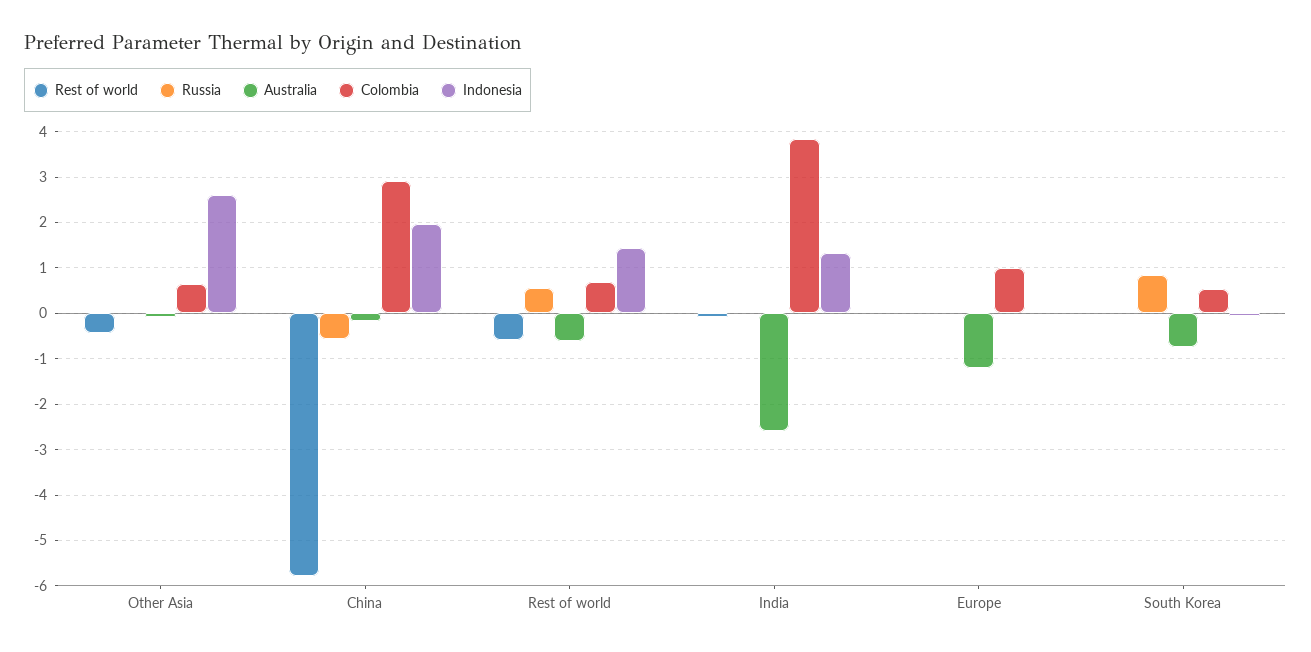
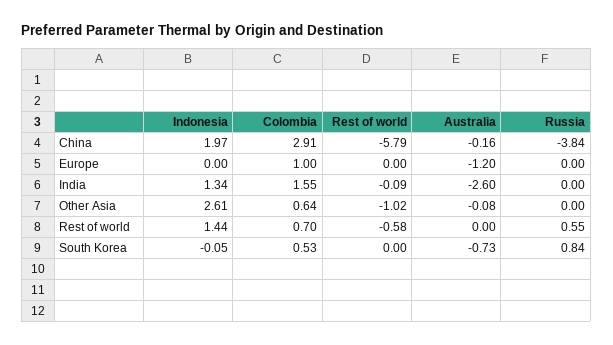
  {
    "Rest of world": {
-     "Other Asia": -0.4,
+     "Other Asia": -1.02,
      "China": -5.79,
      "Rest of world": -0.58,
      "India": -0.09,
      "Europe": 0,
      "South Korea": 0
    },
    "Russia": {
      "Other Asia": 0,
-     "China": -0.6,
+     "China": -3.84,
      "Rest of world": 0.55,
      "India": 0,
      "Europe": 0,
      "South Korea": 0.84
    },
    "Australia": {
      "Other Asia": -0.08,
      "China": -0.16,
-     "Rest of world": -0.6,
+     "Rest of world": 0,
      "India": -2.6,
      "Europe": -1.2,
      "South Korea": -0.73
    },
    "Colombia": {
      "Other Asia": 0.64,
      "China": 2.91,
      "Rest of world": 0.7,
-     "India": 3.8,
+     "India": 1.55,
      "Europe": 1,
      "South Korea": 0.53
    },
    "Indonesia": {
      "Other Asia": 2.61,
      "China": 1.97,
      "Rest of world": 1.44,
      "India": 1.34,
      "Europe": 0,
      "South Korea": -0.05
    }
  }

